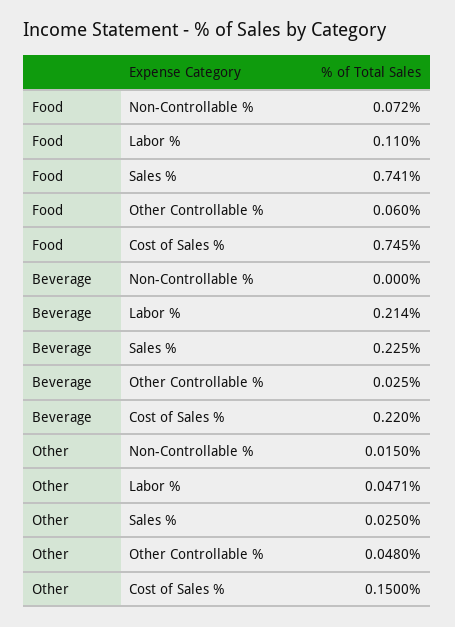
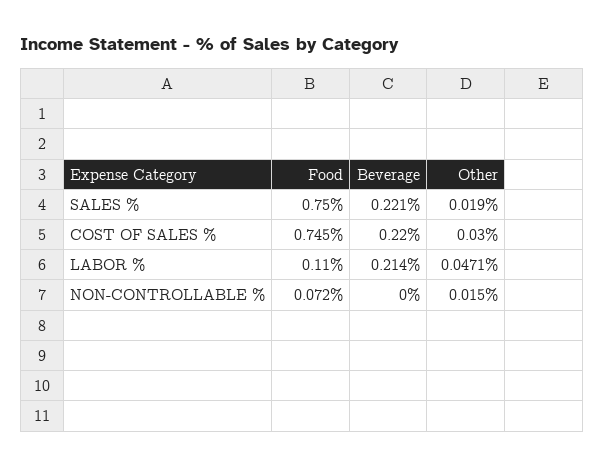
  {
    "Food": {
      "Non-Controllable %": 0.072,
      "Labor %": 0.11,
-     "Sales %": 0.741,
+     "Sales %": 0.75,
-     "Other Controllable %": 0.06,
      "Cost of Sales %": 0.745
    },
    "Beverage": {
      "Non-Controllable %": 0,
      "Labor %": 0.214,
-     "Sales %": 0.225,
+     "Sales %": 0.221,
-     "Other Controllable %": 0.025,
      "Cost of Sales %": 0.22
    },
    "Other": {
      "Non-Controllable %": 0.015,
      "Labor %": 0.0471,
-     "Sales %": 0.025,
+     "Sales %": 0.019,
-     "Other Controllable %": 0.048,
-     "Cost of Sales %": 0.15
+     "Cost of Sales %": 0.03
    }
  }

